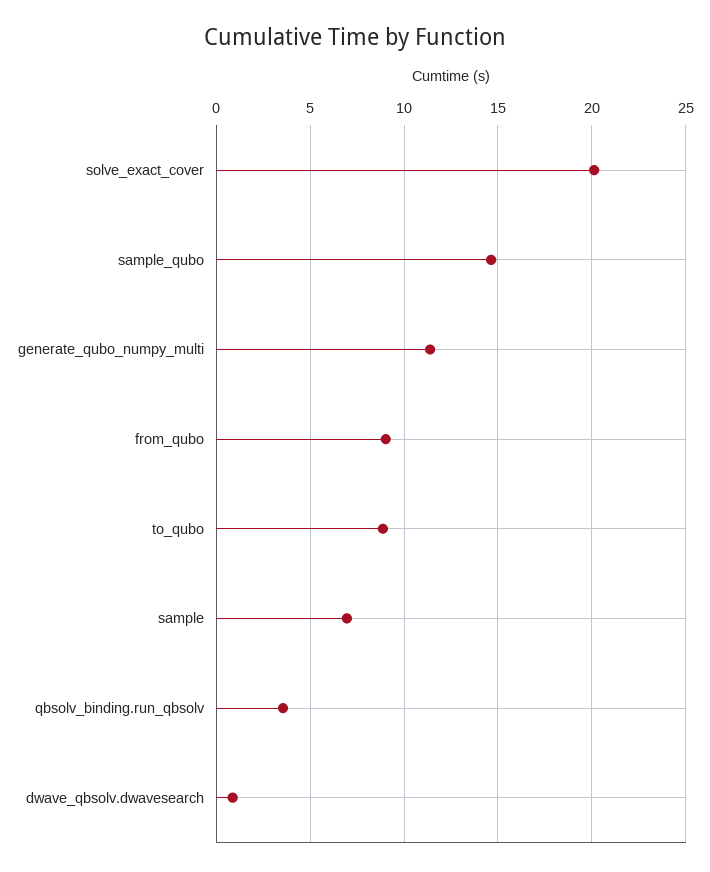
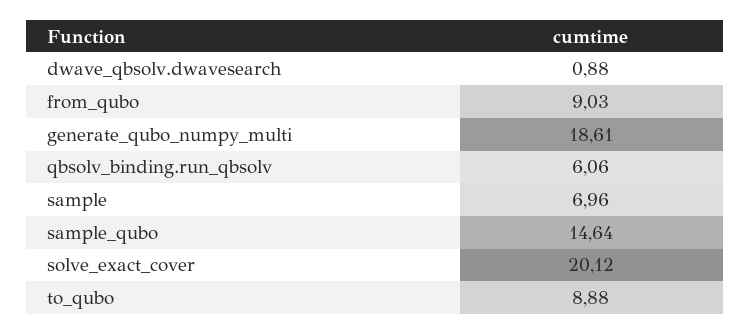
  {
    "solve_exact_cover": 20.12,
    "sample_qubo": 14.64,
-   "generate_qubo_numpy_multi": 11.5,
+   "generate_qubo_numpy_multi": 18.61,
    "from_qubo": 9.03,
    "to_qubo": 8.88,
    "sample": 6.96,
-   "qbsolv_binding.run_qbsolv": 3.5,
+   "qbsolv_binding.run_qbsolv": 6.06,
    "dwave_qbsolv.dwavesearch": 0.88
  }

